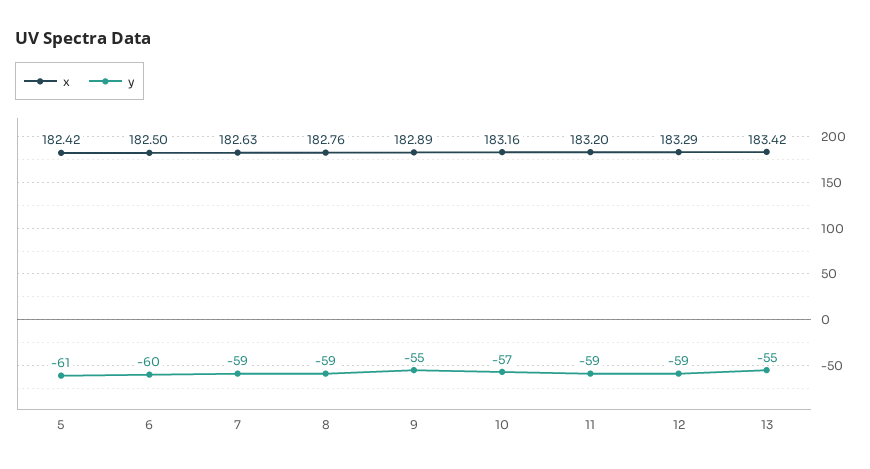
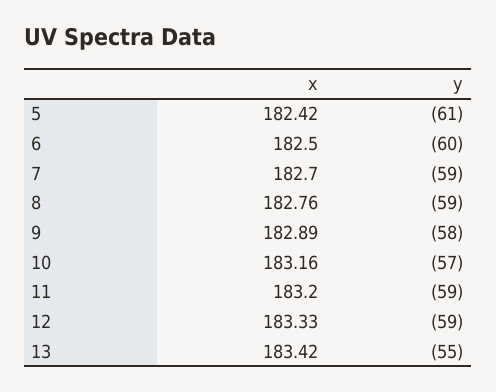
  {
    "x": {
      "5": 182.42,
      "6": 182.5,
-     "7": 182.63,
+     "7": 182.7,
      "8": 182.76,
      "9": 182.89,
      "10": 183.16,
      "11": 183.2,
-     "12": 183.29,
+     "12": 183.33,
      "13": 183.42
    },
    "y": {
      "5": -61,
      "6": -60,
      "7": -59,
      "8": -59,
-     "9": -55,
+     "9": -58,
      "10": -57,
      "11": -59,
      "12": -59,
      "13": -55
    }
  }

